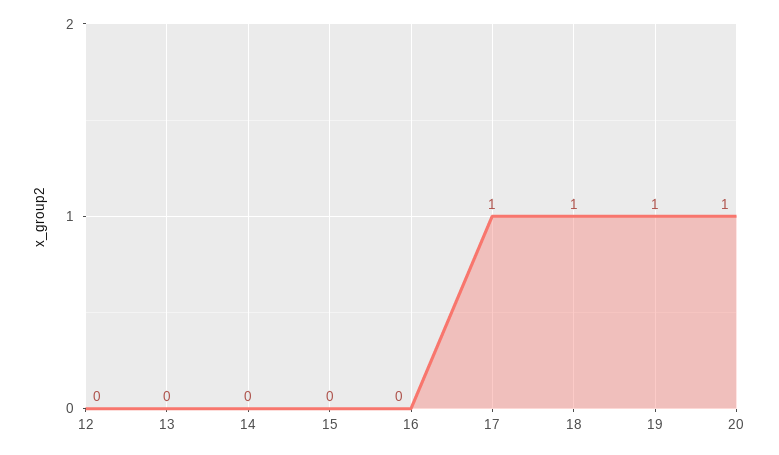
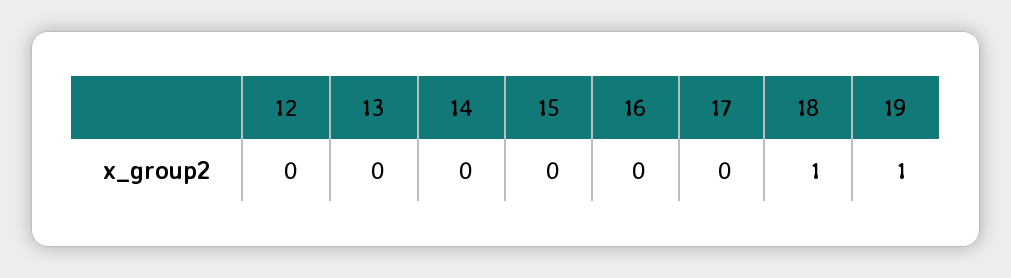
  {
    "12": 0,
    "13": 0,
    "14": 0,
    "15": 0,
    "16": 0,
-   "17": 1,
+   "17": 0,
    "18": 1,
-   "19": 1,
+   "19": 1
-   "20": 1
  }

